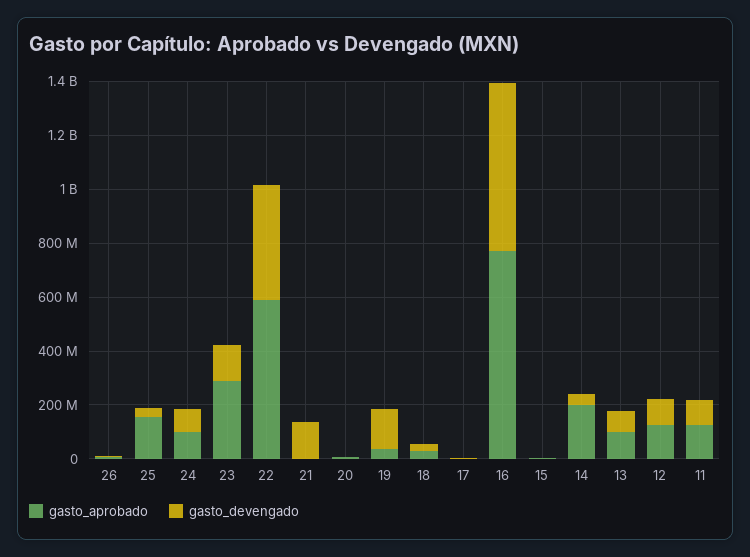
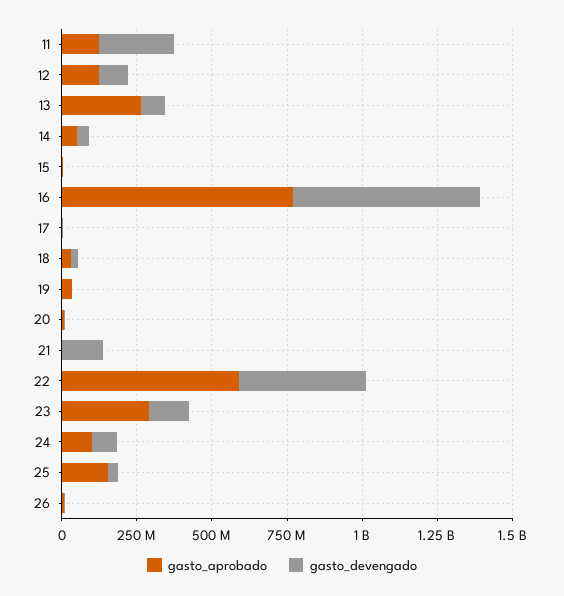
  {
    "gasto_aprobado": {
      "26": 0,
      "25": 150000000,
      "24": 100000000,
      "23": 300000000,
      "22": 600000000,
      "21": 0,
      "20": 0,
      "19": 50000000,
      "18": 50000000,
      "17": 0,
      "16": 750000000,
      "15": 0,
-     "14": 200000000,
+     "14": 50000000,
-     "13": 100000000,
+     "13": 250000000,
      "12": 150000000,
      "11": 150000000
    },
    "gasto_devengado": {
      "26": 0,
      "25": 50000000,
      "24": 100000000,
      "23": 150000000,
      "22": 400000000,
      "21": 150000000,
      "20": 0,
-     "19": 150000000,
+     "19": 0,
      "18": 50000000,
      "17": 0,
      "16": 600000000,
      "15": 0,
      "14": 50000000,
      "13": 100000000,
      "12": 100000000,
-     "11": 100000000
+     "11": 250000000
    }
  }

